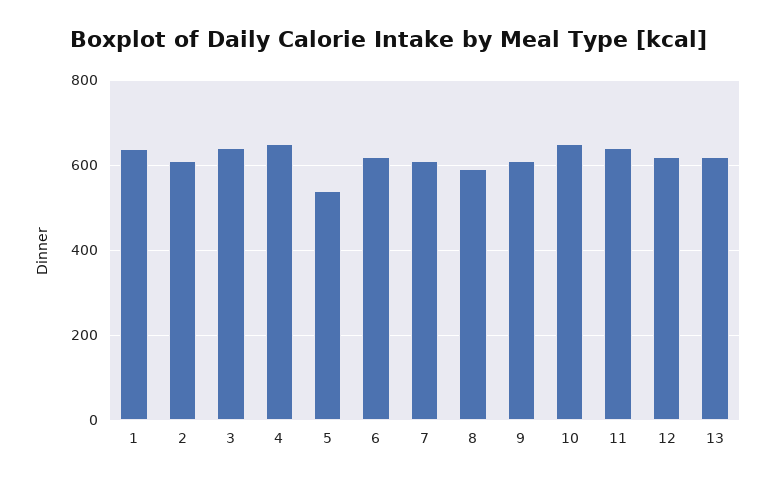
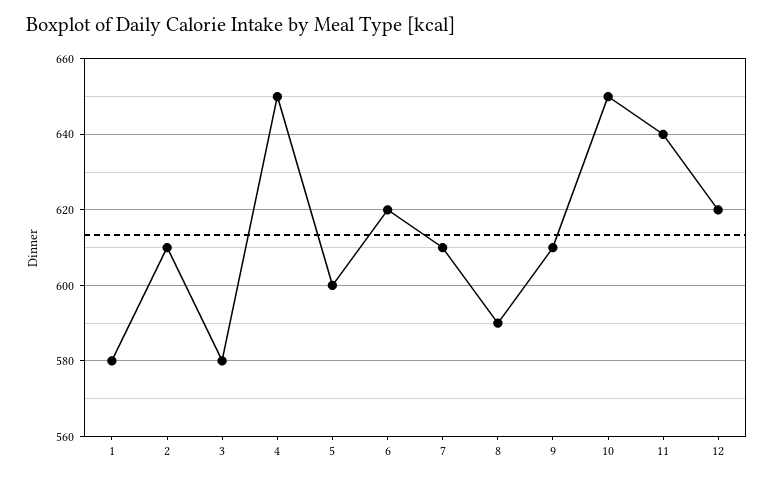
  {
-   "1": 640,
+   "1": 580,
    "2": 610,
-   "3": 640,
+   "3": 580,
    "4": 650,
-   "5": 540,
+   "5": 600,
    "6": 620,
    "7": 610,
    "8": 590,
    "9": 610,
    "10": 650,
    "11": 640,
-   "12": 620,
+   "12": 620
-   "13": 620
  }

